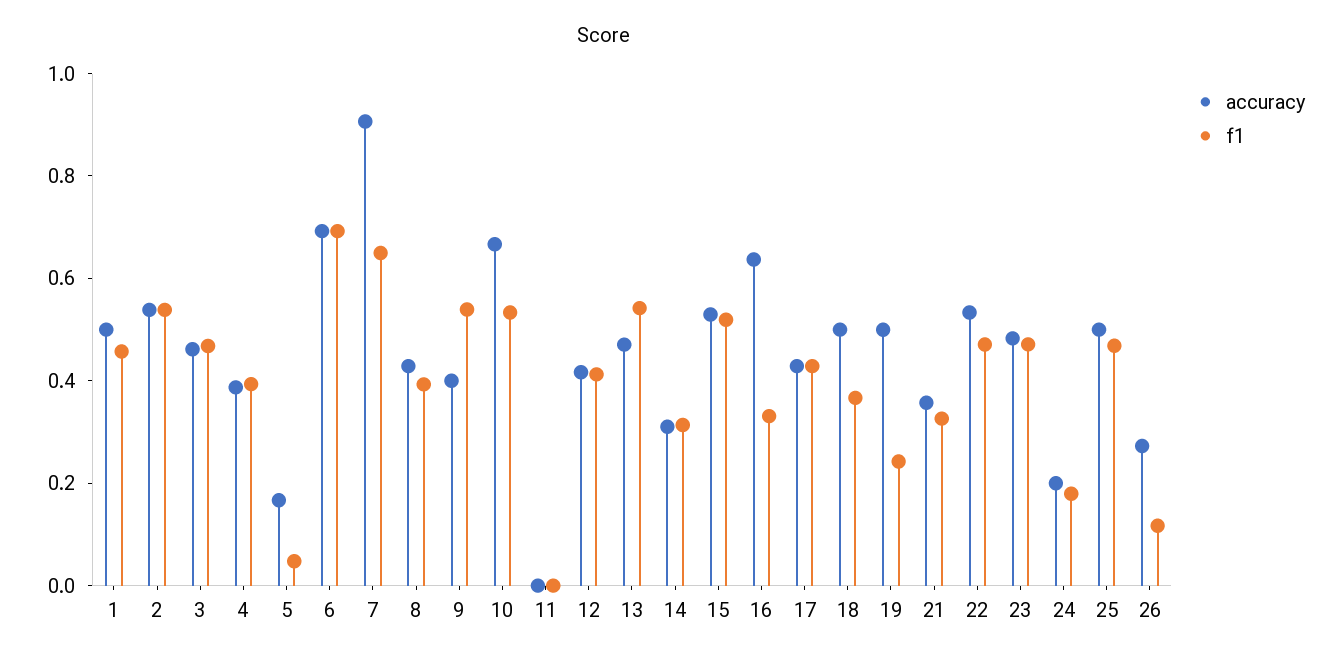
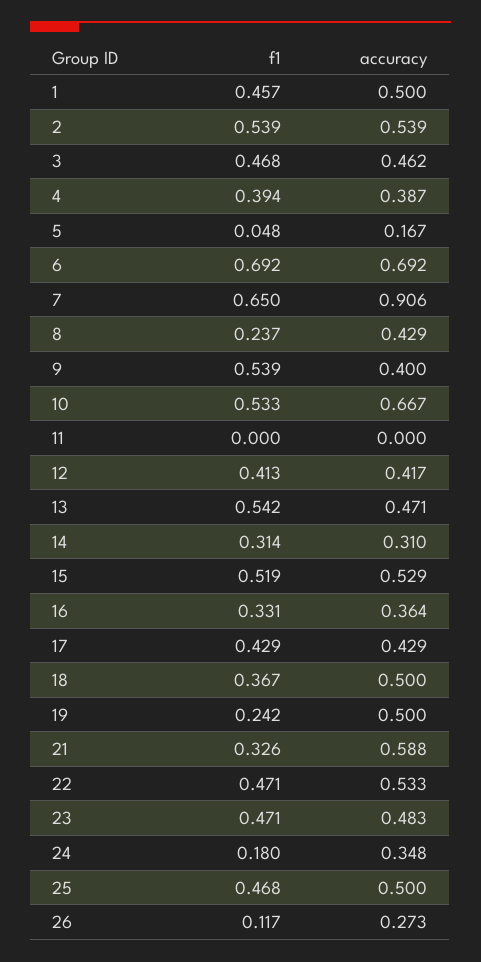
  {
    "accuracy": {
      "1": 0.5,
      "2": 0.539,
      "3": 0.462,
      "4": 0.387,
      "5": 0.167,
      "6": 0.692,
      "7": 0.906,
      "8": 0.429,
      "9": 0.4,
      "10": 0.667,
      "11": 0,
      "12": 0.417,
      "13": 0.471,
      "14": 0.31,
      "15": 0.529,
-     "16": 0.65,
+     "16": 0.364,
      "17": 0.429,
      "18": 0.5,
      "19": 0.5,
-     "21": 0.35,
+     "21": 0.588,
      "22": 0.533,
      "23": 0.483,
-     "24": 0.2,
+     "24": 0.348,
      "25": 0.5,
      "26": 0.273
    },
    "f1": {
      "1": 0.457,
      "2": 0.539,
      "3": 0.468,
      "4": 0.394,
      "5": 0.048,
      "6": 0.692,
      "7": 0.65,
-     "8": 0.4,
+     "8": 0.237,
      "9": 0.539,
      "10": 0.533,
      "11": 0,
      "12": 0.413,
      "13": 0.542,
      "14": 0.314,
      "15": 0.519,
      "16": 0.331,
      "17": 0.429,
      "18": 0.367,
      "19": 0.242,
      "21": 0.326,
      "22": 0.471,
      "23": 0.471,
      "24": 0.18,
      "25": 0.468,
      "26": 0.117
    }
  }

